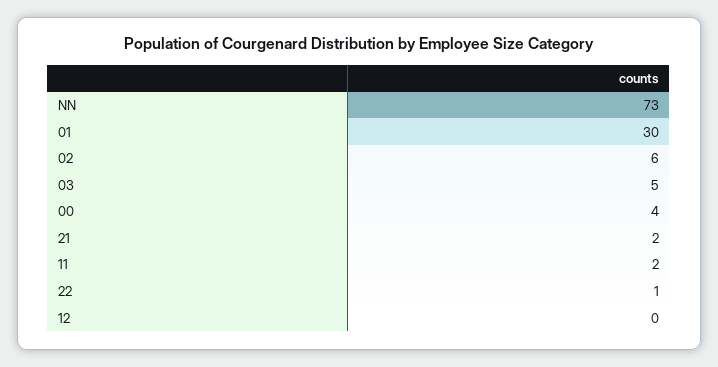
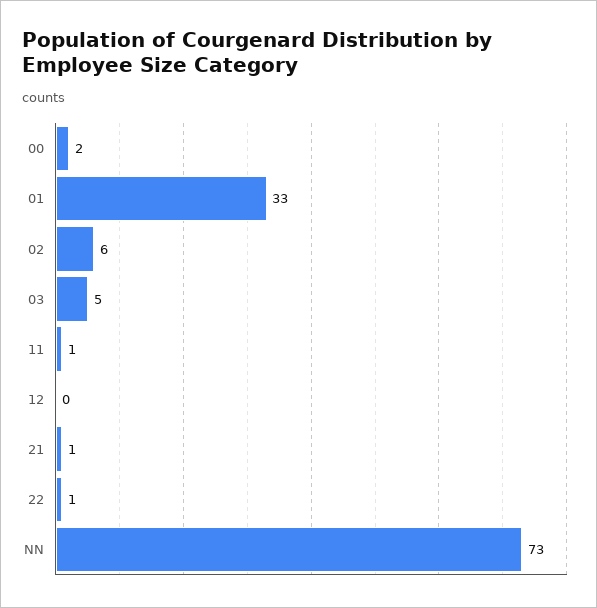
  {
    "NN": 73,
-   "01": 30,
+   "01": 33,
    "02": 6,
    "03": 5,
-   "00": 4,
+   "00": 2,
-   "21": 2,
+   "21": 1,
-   "11": 2,
+   "11": 1,
    "22": 1,
    "12": 0
  }

